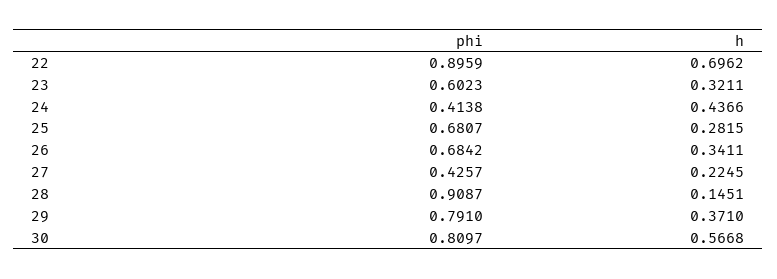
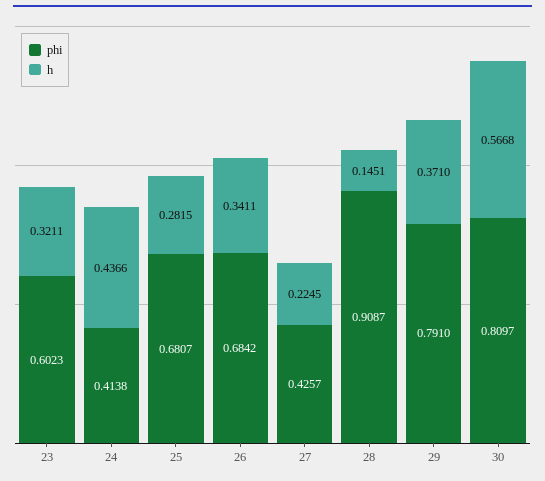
  {
    "phi": {
-     "22": 0.8959,
      "23": 0.6023,
      "24": 0.4138,
      "25": 0.6807,
      "26": 0.6842,
      "27": 0.4257,
      "28": 0.9087,
      "29": 0.791,
      "30": 0.8097
    },
    "h": {
-     "22": 0.6962,
      "23": 0.3211,
      "24": 0.4366,
      "25": 0.2815,
      "26": 0.3411,
      "27": 0.2245,
      "28": 0.1451,
      "29": 0.371,
      "30": 0.5668
    }
  }

